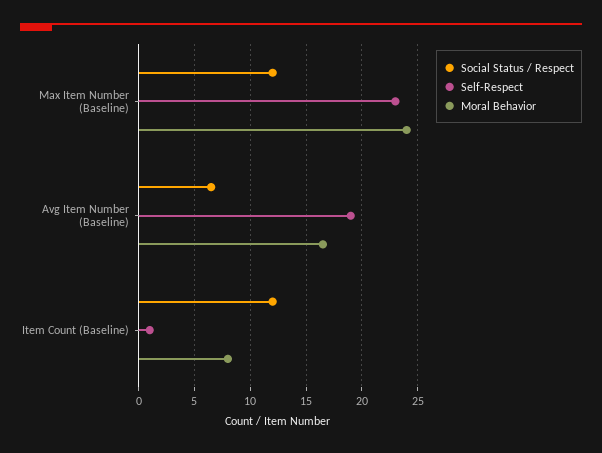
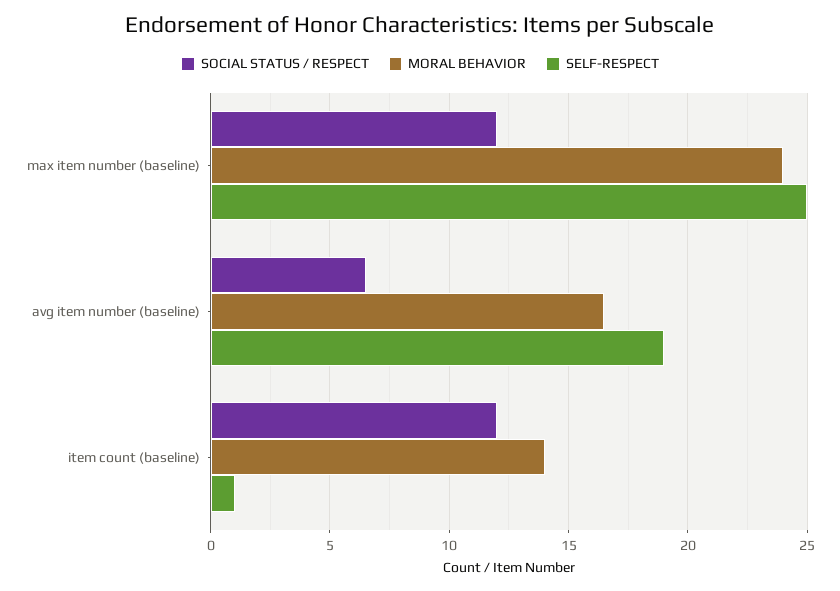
  {
    "Social Status / Respect": {
      "Max Item Number (Baseline)": 12,
      "Avg Item Number (Baseline)": 6.5,
      "Item Count (Baseline)": 12
    },
    "Self-Respect": {
-     "Max Item Number (Baseline)": 23,
+     "Max Item Number (Baseline)": 25,
      "Avg Item Number (Baseline)": 19,
      "Item Count (Baseline)": 1
    },
    "Moral Behavior": {
      "Max Item Number (Baseline)": 24,
      "Avg Item Number (Baseline)": 16.5,
-     "Item Count (Baseline)": 8
+     "Item Count (Baseline)": 14
    }
  }

